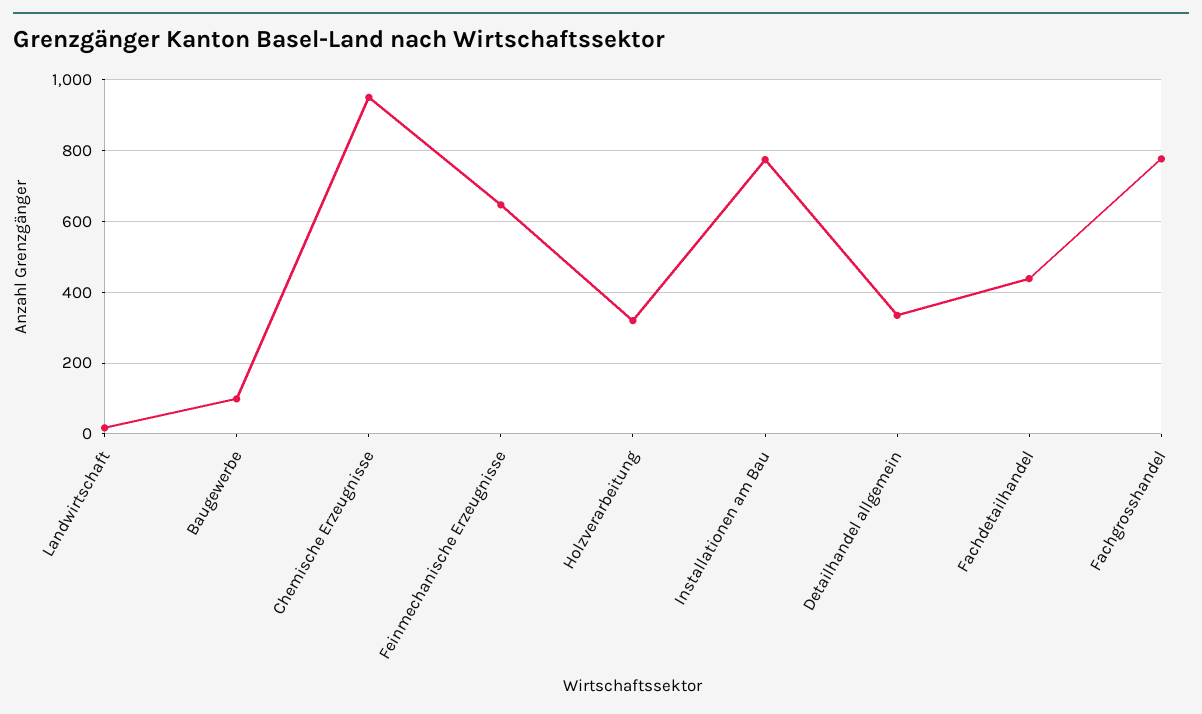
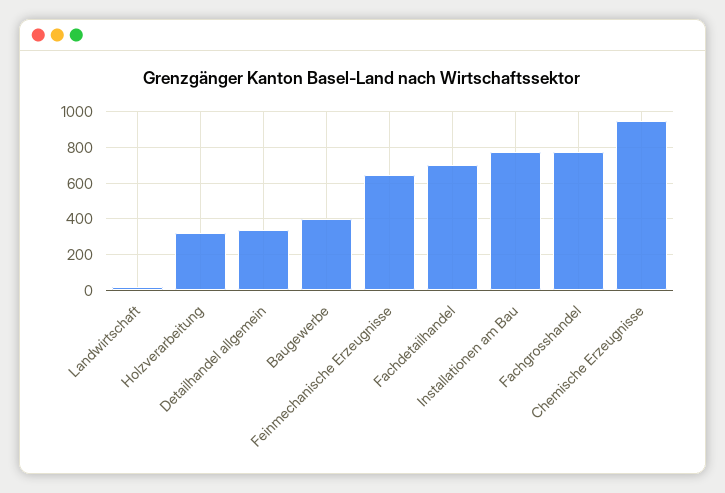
  {
    "Landwirtschaft": 20,
-   "Baugewerbe": 100,
+   "Baugewerbe": 400,
    "Chemische Erzeugnisse": 960,
    "Feinmechanische Erzeugnisse": 640,
    "Holzverarbeitung": 320,
    "Installationen am Bau": 780,
    "Detailhandel allgemein": 340,
-   "Fachdetailhandel": 440,
+   "Fachdetailhandel": 700,
    "Fachgrosshandel": 780
  }

